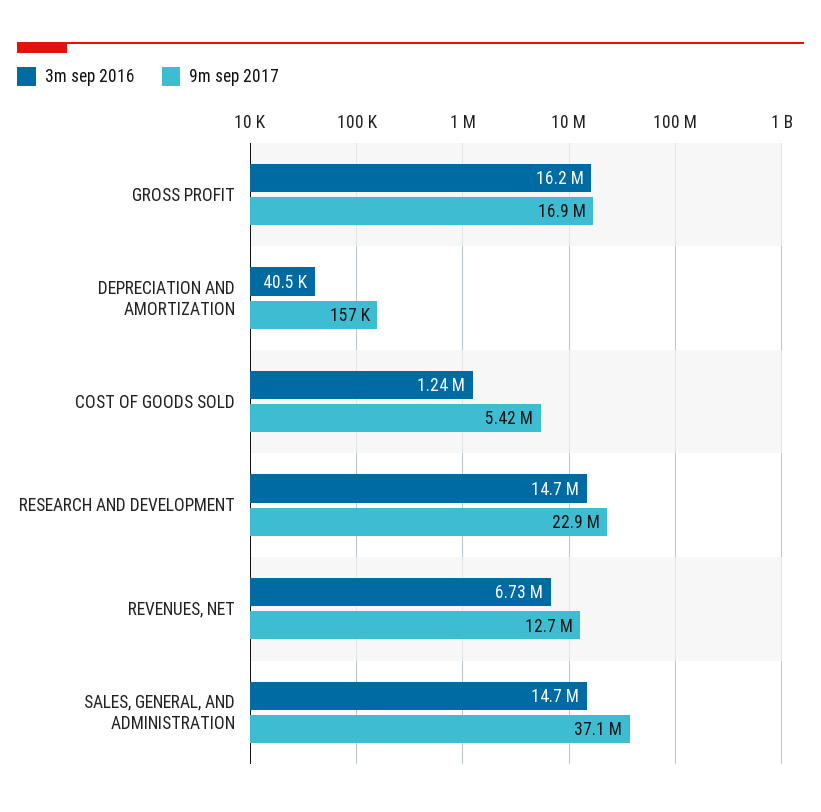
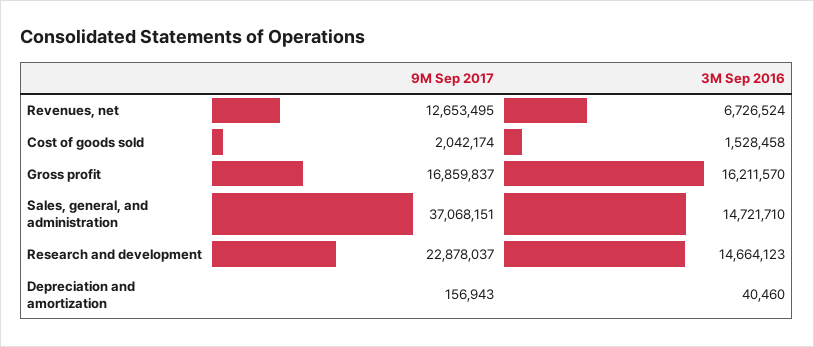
  {
    "3m sep 2016": {
      "GROSS PROFIT": 16211570,
      "DEPRECIATION AND AMORTIZATION": 40460,
-     "COST OF GOODS SOLD": 1240000,
+     "COST OF GOODS SOLD": 1528458,
      "RESEARCH AND DEVELOPMENT": 14664123,
      "REVENUES, NET": 6726524,
      "SALES, GENERAL, AND ADMINISTRATION": 14721710
    },
    "9m sep 2017": {
      "GROSS PROFIT": 16859837,
      "DEPRECIATION AND AMORTIZATION": 156943,
-     "COST OF GOODS SOLD": 5420000,
+     "COST OF GOODS SOLD": 2042174,
      "RESEARCH AND DEVELOPMENT": 22878037,
      "REVENUES, NET": 12653495,
      "SALES, GENERAL, AND ADMINISTRATION": 37068151
    }
  }

